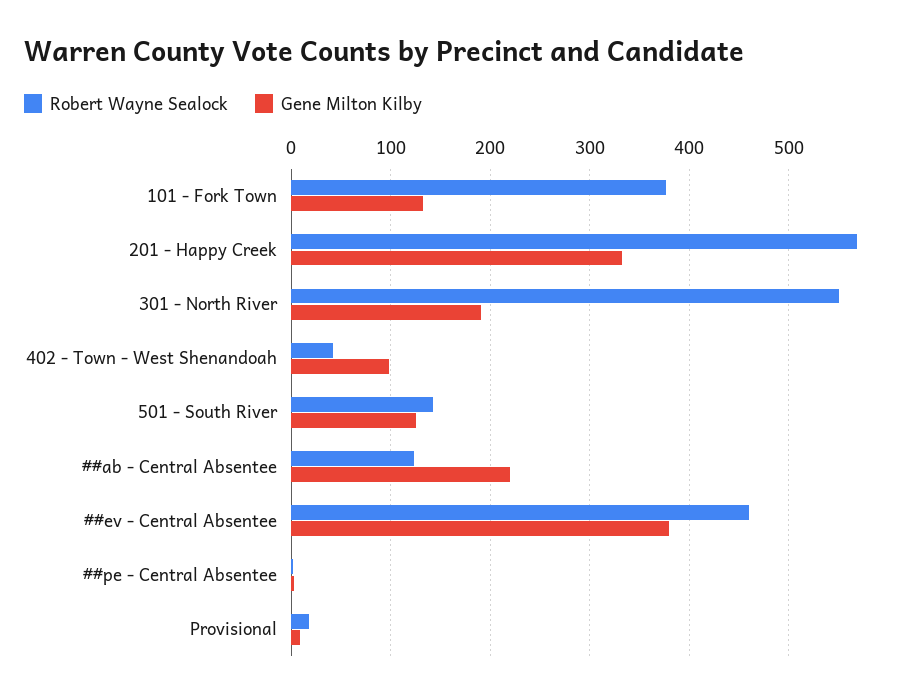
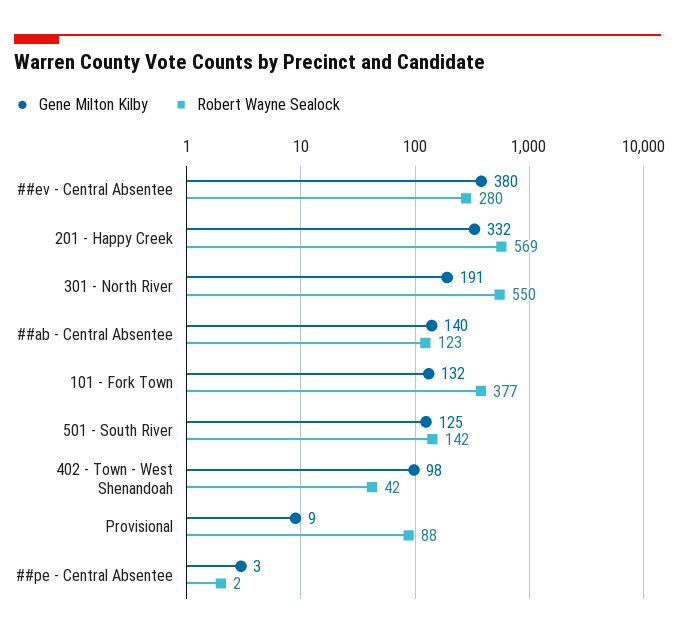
  {
    "Robert Wayne Sealock": {
      "101 - Fork Town": 377,
      "201 - Happy Creek": 569,
      "301 - North River": 550,
      "402 - Town - West Shenandoah": 42,
      "501 - South River": 142,
      "##ab - Central Absentee": 123,
-     "##ev - Central Absentee": 460,
+     "##ev - Central Absentee": 280,
      "##pe - Central Absentee": 2,
-     "Provisional": 20
+     "Provisional": 88
    },
    "Gene Milton Kilby": {
      "101 - Fork Town": 132,
      "201 - Happy Creek": 332,
      "301 - North River": 191,
      "402 - Town - West Shenandoah": 98,
      "501 - South River": 125,
-     "##ab - Central Absentee": 220,
+     "##ab - Central Absentee": 140,
      "##ev - Central Absentee": 380,
      "##pe - Central Absentee": 3,
      "Provisional": 9
    }
  }

